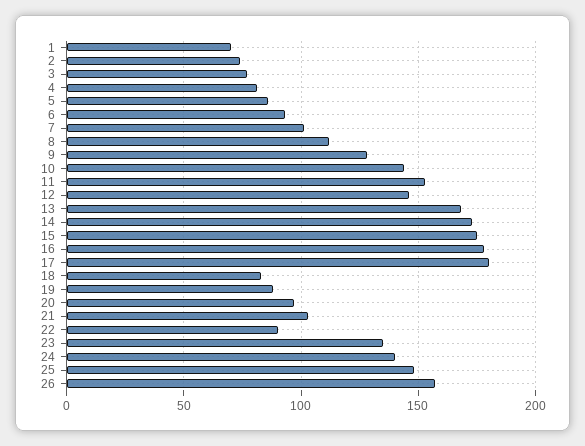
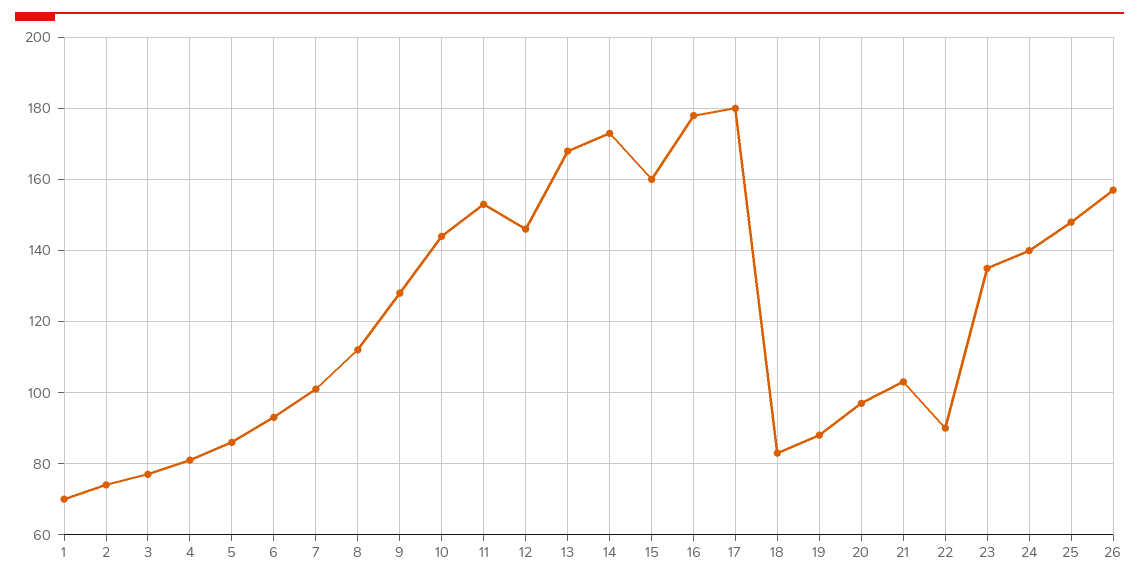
  {
    "1": 70,
    "2": 75,
    "3": 75,
    "4": 80,
    "5": 85,
    "6": 95,
    "7": 100,
    "8": 110,
    "9": 130,
    "10": 145,
    "11": 155,
    "12": 145,
    "13": 170,
    "14": 175,
-   "15": 175,
+   "15": 160,
    "16": 180,
    "17": 180,
    "18": 85,
    "19": 90,
    "20": 95,
    "21": 105,
    "22": 90,
    "23": 135,
    "24": 140,
    "25": 150,
    "26": 155
  }

